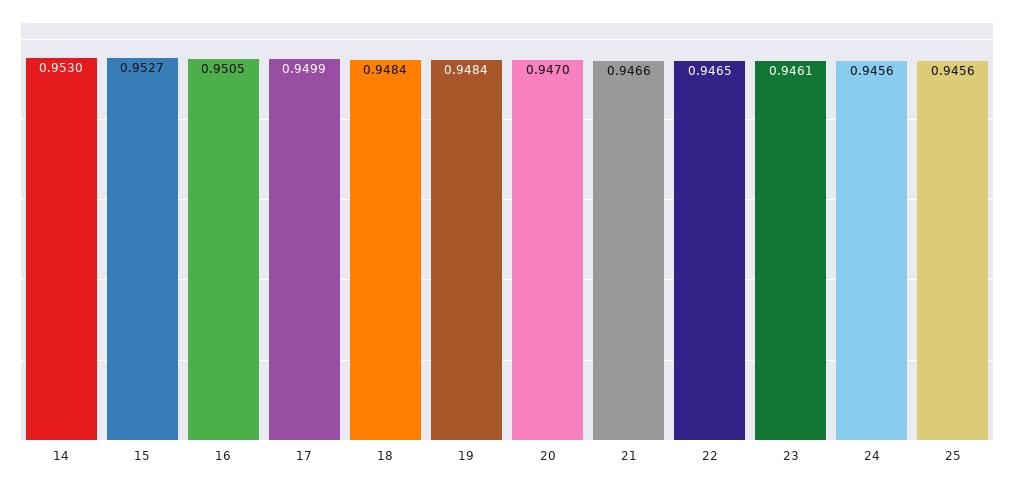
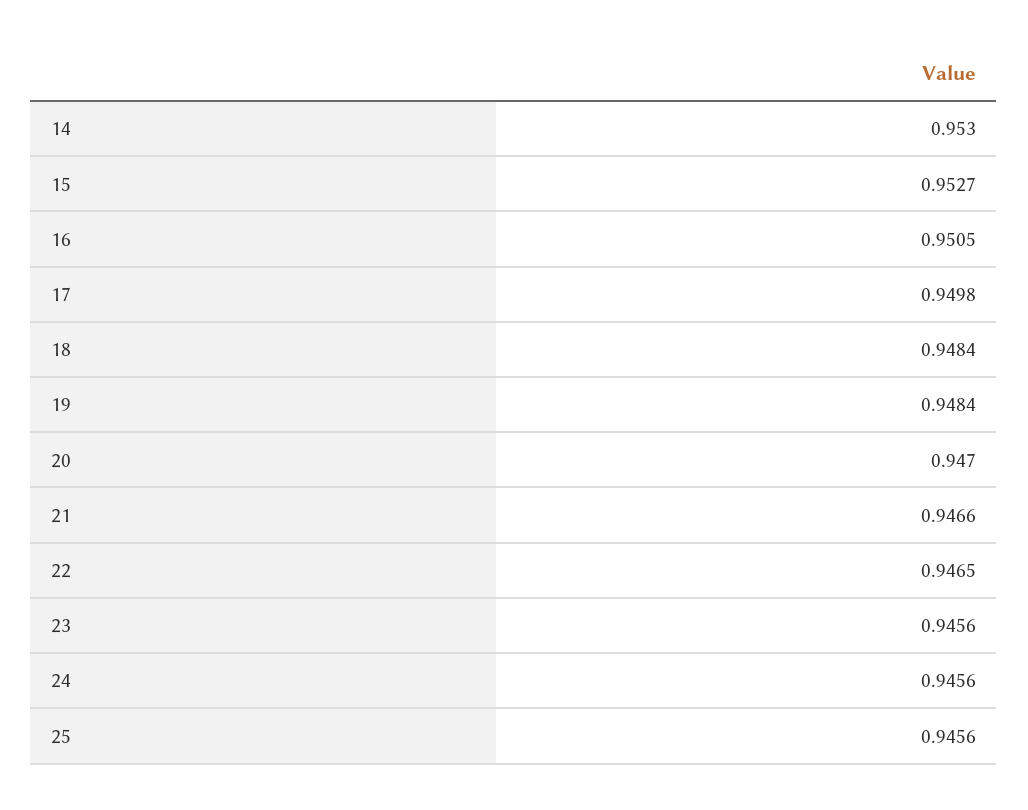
  {
    "14": 0.953,
    "15": 0.9527,
    "16": 0.9505,
-   "17": 0.9499,
+   "17": 0.9498,
    "18": 0.9484,
    "19": 0.9484,
    "20": 0.947,
    "21": 0.9466,
    "22": 0.9465,
-   "23": 0.9461,
+   "23": 0.9456,
    "24": 0.9456,
    "25": 0.9456
  }

